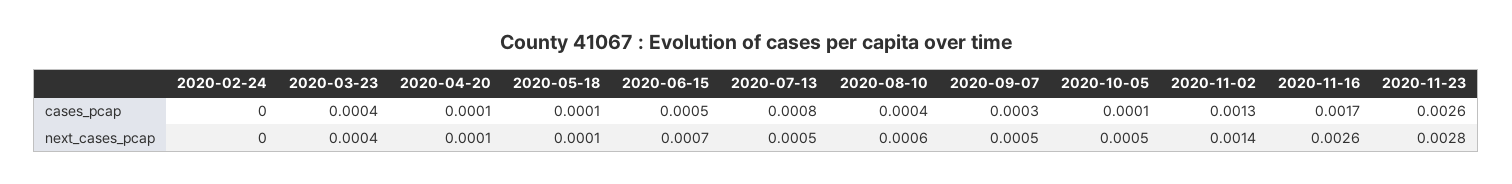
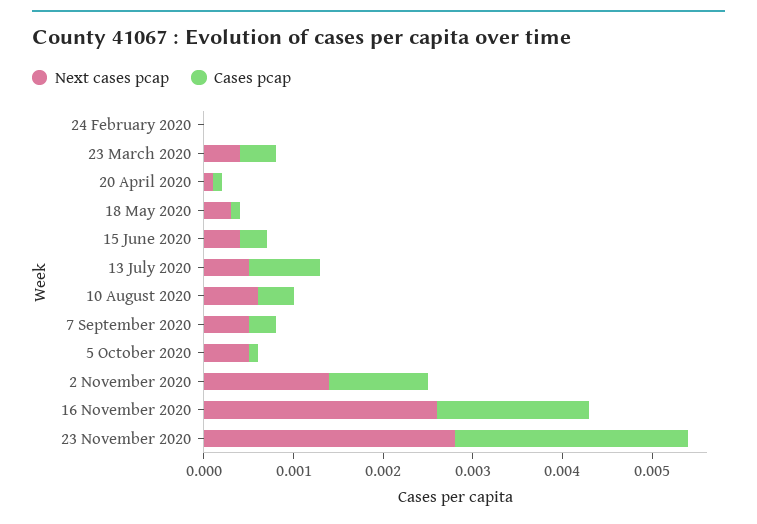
  {
    "cases_pcap": {
      "2020-02-24": 0,
      "2020-03-23": 0.0004,
      "2020-04-20": 0.0001,
      "2020-05-18": 0.0001,
-     "2020-06-15": 0.0005,
+     "2020-06-15": 0.0003,
      "2020-07-13": 0.0008,
      "2020-08-10": 0.0004,
      "2020-09-07": 0.0003,
      "2020-10-05": 0.0001,
-     "2020-11-02": 0.0013,
+     "2020-11-02": 0.0011,
      "2020-11-16": 0.0017,
      "2020-11-23": 0.0026
    },
    "next_cases_pcap": {
      "2020-02-24": 0,
      "2020-03-23": 0.0004,
      "2020-04-20": 0.0001,
-     "2020-05-18": 0.0001,
+     "2020-05-18": 0.0003,
-     "2020-06-15": 0.0007,
+     "2020-06-15": 0.0004,
      "2020-07-13": 0.0005,
      "2020-08-10": 0.0006,
      "2020-09-07": 0.0005,
      "2020-10-05": 0.0005,
      "2020-11-02": 0.0014,
      "2020-11-16": 0.0026,
      "2020-11-23": 0.0028
    }
  }

